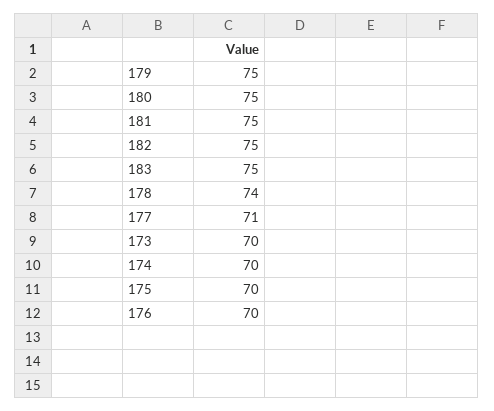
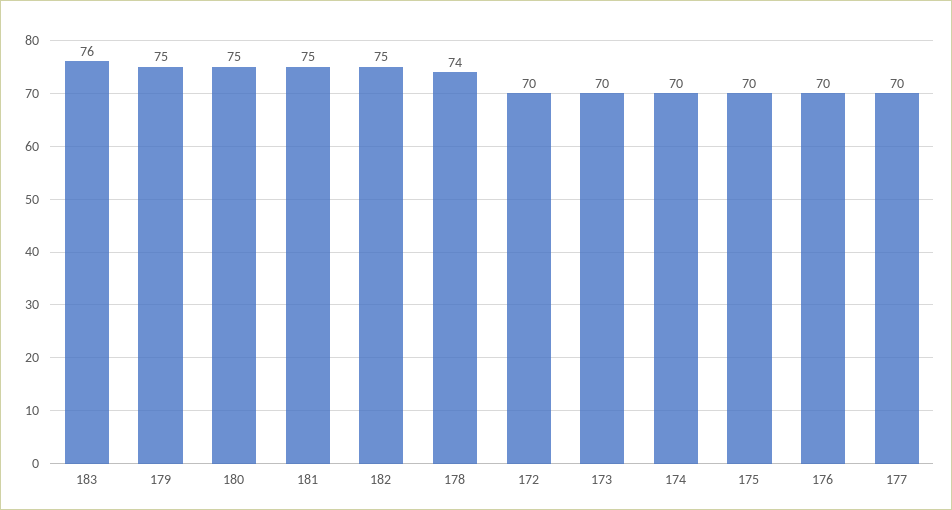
  {
    "179": 75,
    "180": 75,
    "181": 75,
    "182": 75,
-   "183": 75,
+   "183": 76,
    "178": 74,
-   "177": 71,
+   "177": 70,
    "173": 70,
    "174": 70,
    "175": 70,
-   "176": 70
+   "176": 70,
+   "172": 70
  }

